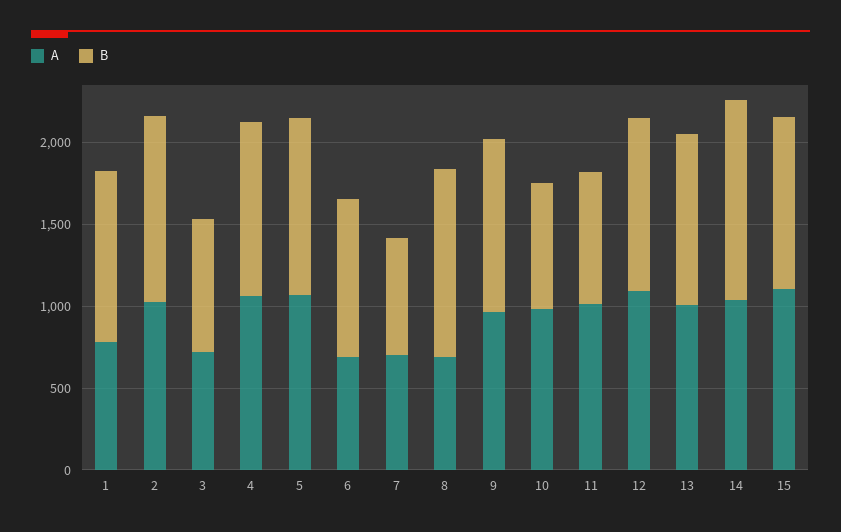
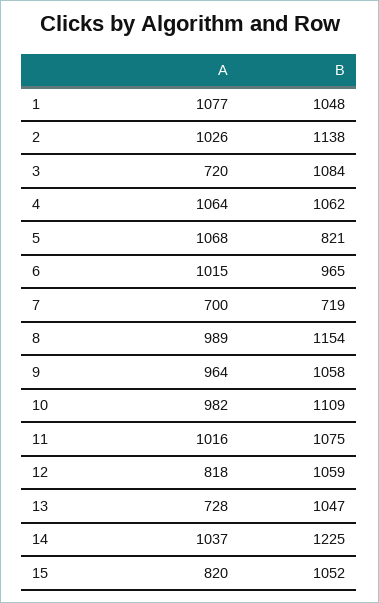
  {
    "A": {
-     "1": 800,
+     "1": 1077,
      "2": 1026,
      "3": 720,
      "4": 1064,
      "5": 1068,
-     "6": 700,
+     "6": 1015,
      "7": 700,
-     "8": 700,
+     "8": 989,
      "9": 964,
      "10": 982,
      "11": 1016,
-     "12": 1100,
+     "12": 818,
-     "13": 1000,
+     "13": 728,
      "14": 1037,
-     "15": 1100
+     "15": 820
    },
    "B": {
      "1": 1048,
      "2": 1138,
-     "3": 800,
+     "3": 1084,
      "4": 1062,
-     "5": 1100,
+     "5": 821,
      "6": 965,
      "7": 719,
      "8": 1154,
      "9": 1058,
-     "10": 800,
+     "10": 1109,
-     "11": 800,
+     "11": 1075,
      "12": 1059,
      "13": 1047,
      "14": 1225,
      "15": 1052
    }
  }

